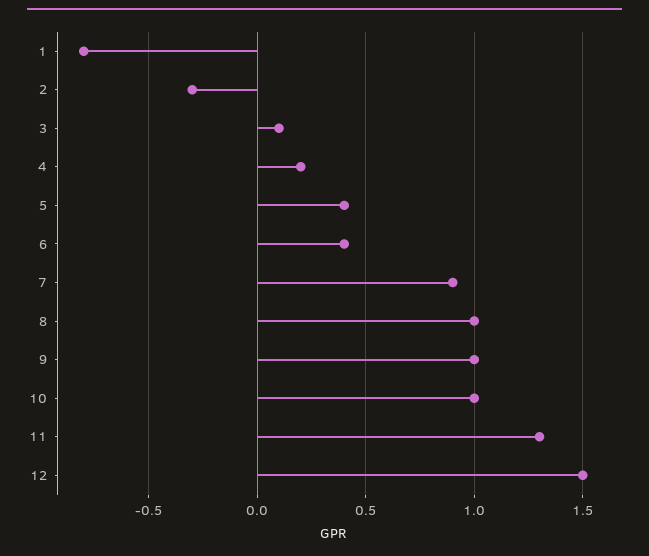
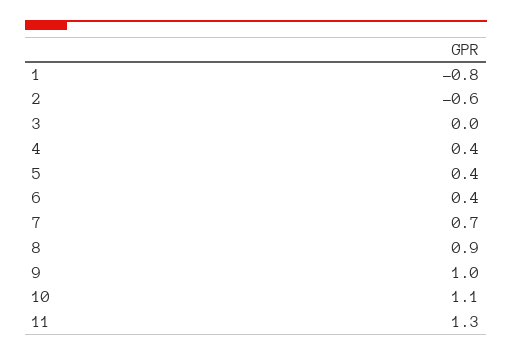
  {
    "1": -0.8,
-   "2": -0.3,
+   "2": -0.6,
-   "3": 0.1,
+   "3": 0,
-   "4": 0.2,
+   "4": 0.4,
    "5": 0.4,
    "6": 0.4,
-   "7": 0.9,
+   "7": 0.7,
-   "8": 1,
+   "8": 0.9,
    "9": 1,
-   "10": 1,
+   "10": 1.1,
-   "11": 1.3,
+   "11": 1.3
-   "12": 1.5
  }

